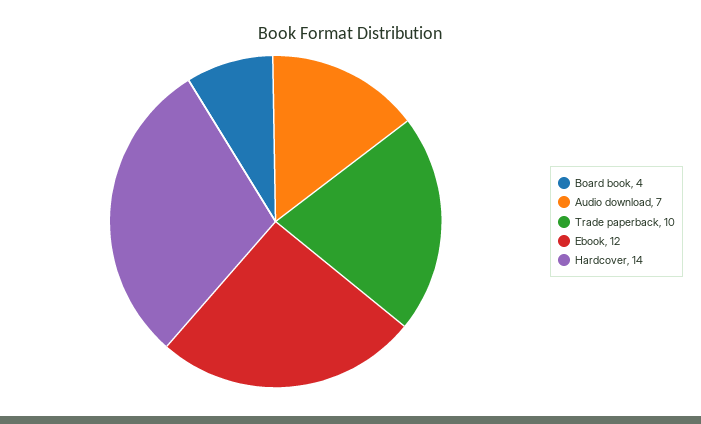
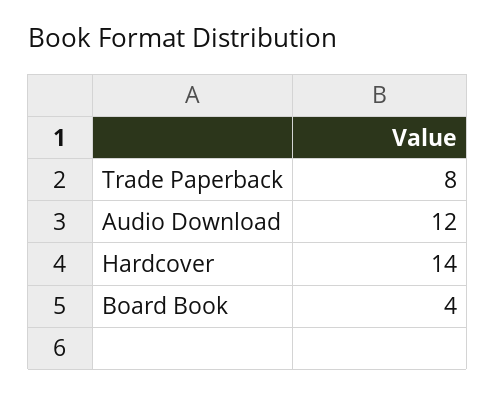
  {
    "Board book": 4,
-   "Audio download": 7,
+   "Audio download": 12,
-   "Trade paperback": 10,
+   "Trade paperback": 8,
-   "Ebook": 12,
    "Hardcover": 14
  }

